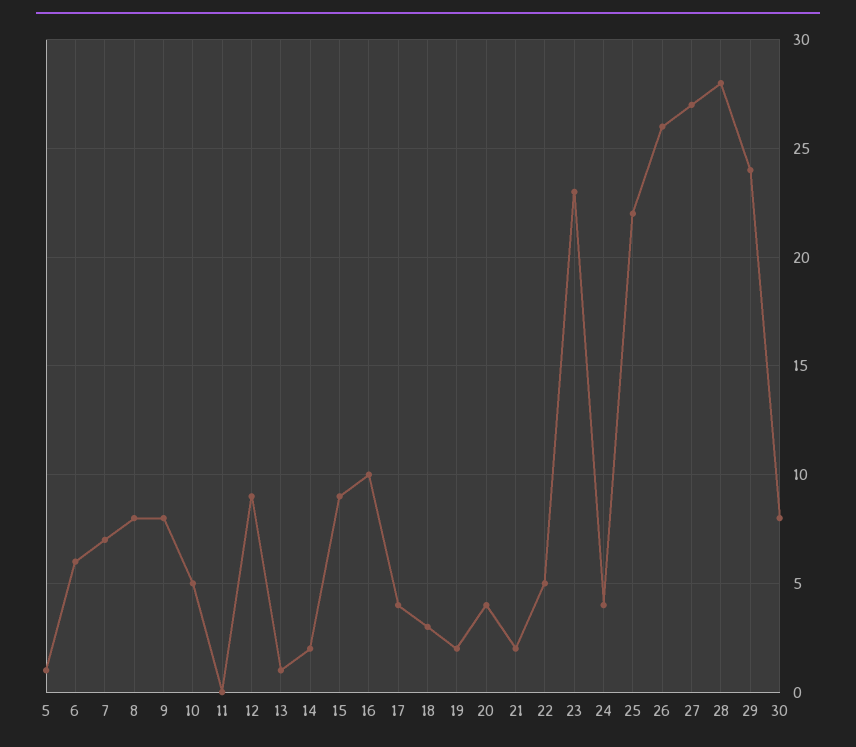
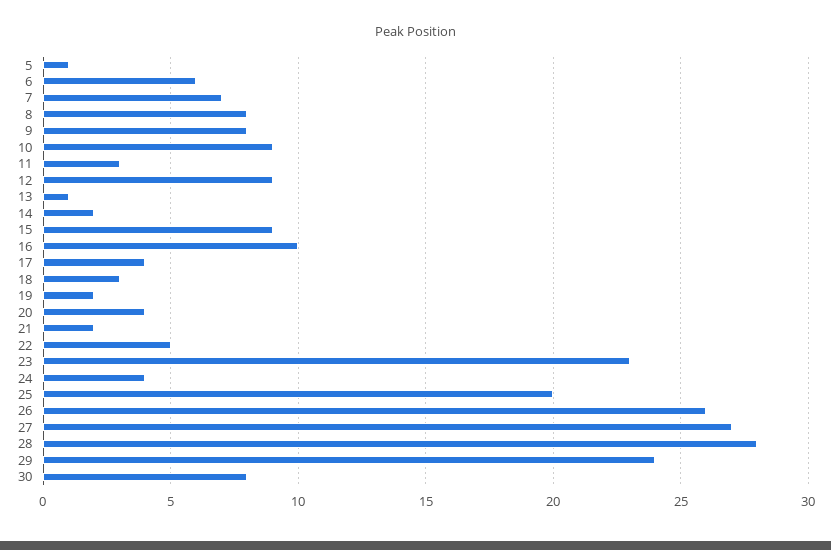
  {
    "5": 1,
    "6": 6,
    "7": 7,
    "8": 8,
    "9": 8,
-   "10": 5,
+   "10": 9,
-   "11": 0,
+   "11": 3,
    "12": 9,
    "13": 1,
    "14": 2,
    "15": 9,
    "16": 10,
    "17": 4,
    "18": 3,
    "19": 2,
    "20": 4,
    "21": 2,
    "22": 5,
    "23": 23,
    "24": 4,
-   "25": 22,
+   "25": 20,
    "26": 26,
    "27": 27,
    "28": 28,
    "29": 24,
    "30": 8
  }

